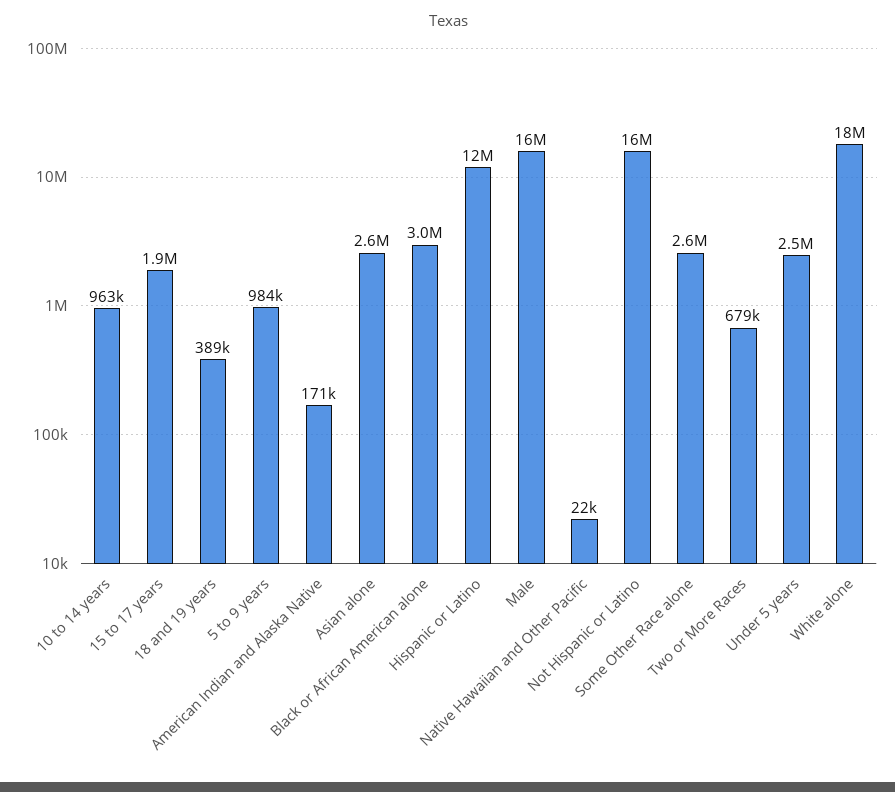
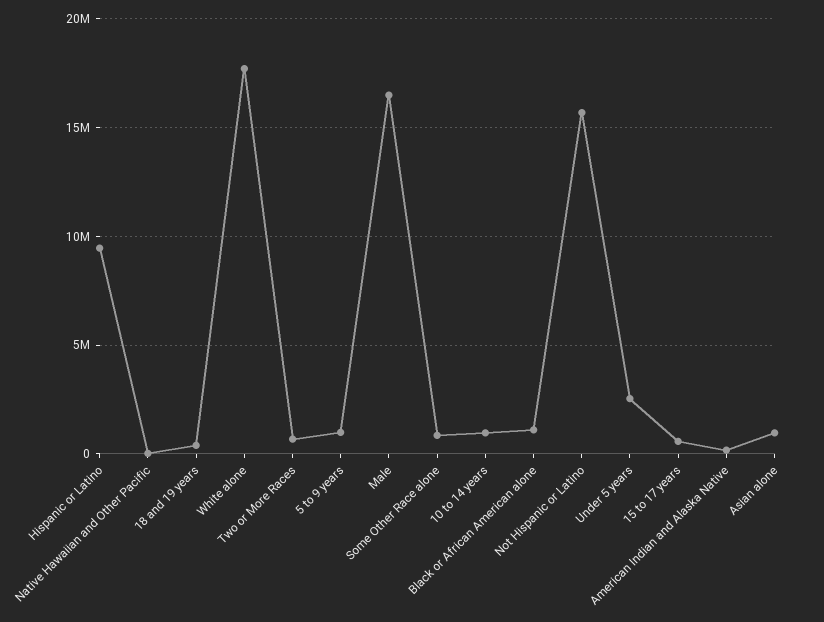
  {
    "10 to 14 years": 963000,
-   "15 to 17 years": 1900000,
+   "15 to 17 years": 500000,
    "18 and 19 years": 389000,
    "5 to 9 years": 984000,
    "American Indian and Alaska Native": 171000,
-   "Asian alone": 2600000,
+   "Asian alone": 1000000,
-   "Black or African American alone": 3000000,
+   "Black or African American alone": 1000000,
-   "Hispanic or Latino": 12000000,
+   "Hispanic or Latino": 9500000,
    "Male": 16000000,
    "Native Hawaiian and Other Pacific": 22000,
    "Not Hispanic or Latino": 16000000,
-   "Some Other Race alone": 2600000,
+   "Some Other Race alone": 1000000,
    "Two or More Races": 679000,
    "Under 5 years": 2500000,
    "White alone": 18000000
  }

